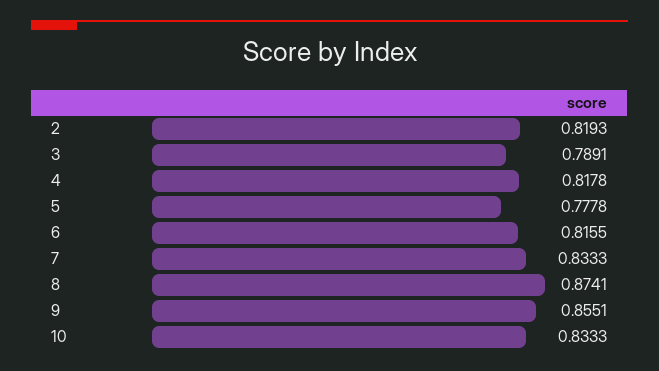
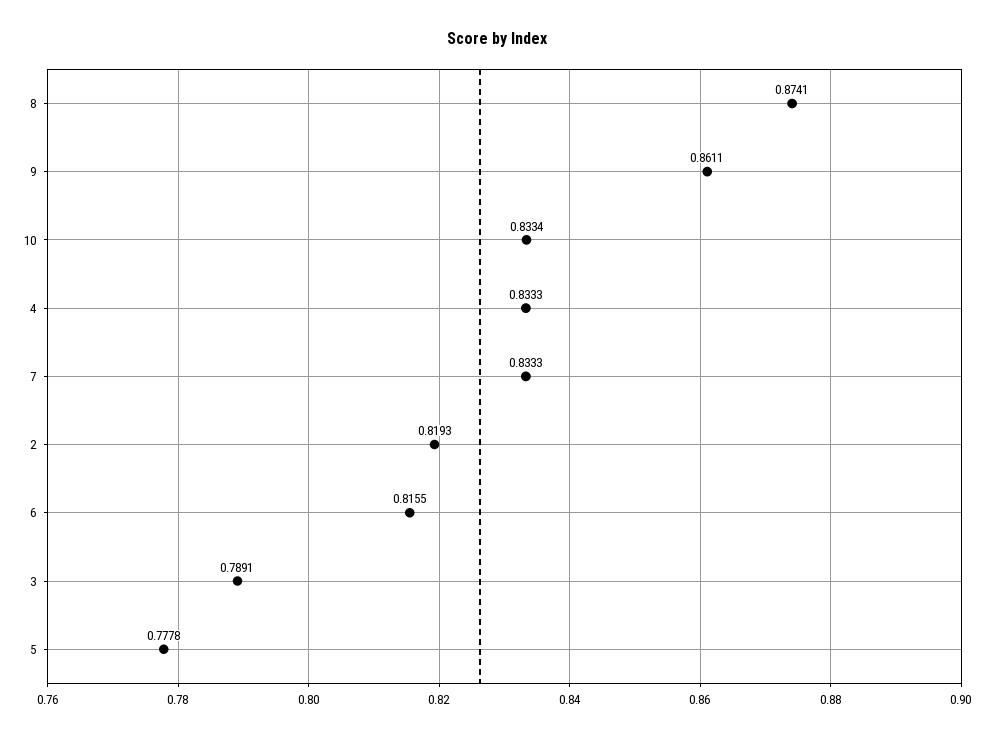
  {
    "2": 0.8193,
    "3": 0.7891,
-   "4": 0.8178,
+   "4": 0.8333,
    "5": 0.7778,
    "6": 0.8155,
    "7": 0.8333,
    "8": 0.8741,
-   "9": 0.8551,
+   "9": 0.8611,
-   "10": 0.8333
+   "10": 0.8334
  }

